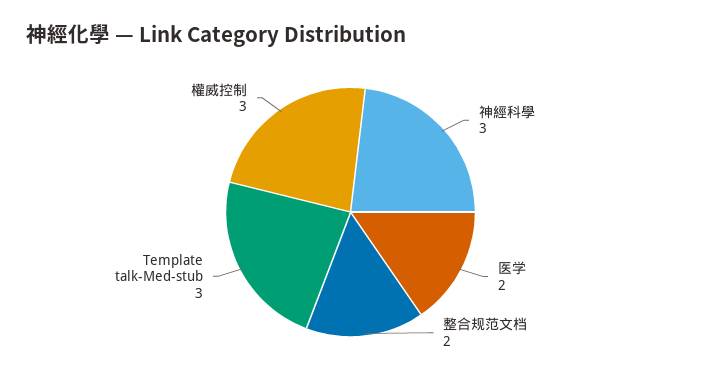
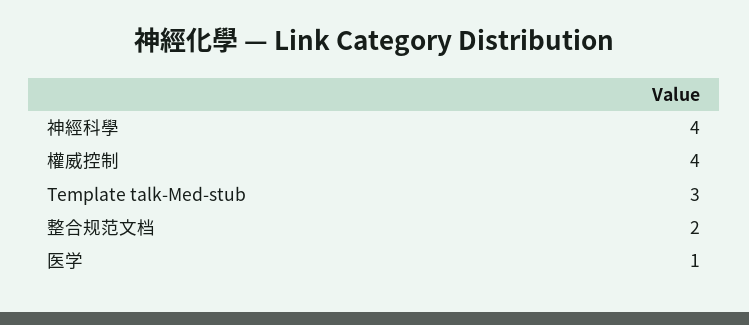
  {
-   "神經科學": 3,
+   "神經科學": 4,
-   "医学": 2,
+   "医学": 1,
    "整合规范文档": 2,
    "Template talk-Med-stub": 3,
-   "權威控制": 3
+   "權威控制": 4
  }

